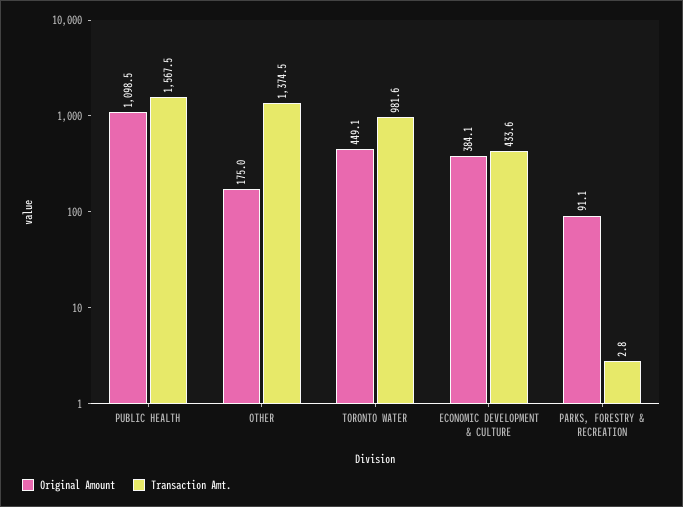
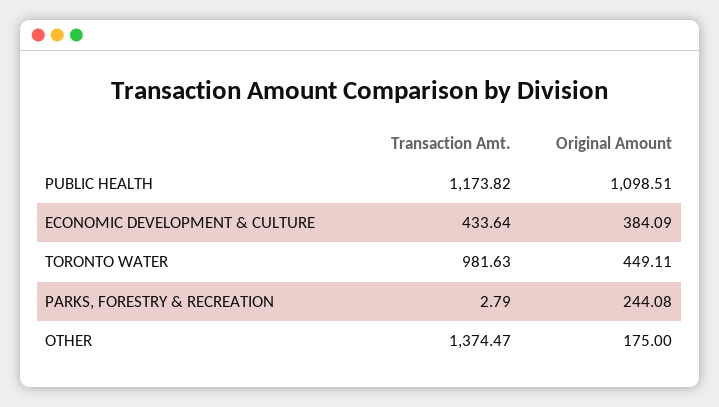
  {
    "Original Amount": {
      "PUBLIC HEALTH": 1098.51,
      "OTHER": 175,
      "TORONTO WATER": 449.11,
      "ECONOMIC DEVELOPMENT & CULTURE": 384.09,
-     "PARKS, FORESTRY & RECREATION": 91.1
+     "PARKS, FORESTRY & RECREATION": 244.08
    },
    "Transaction Amt.": {
-     "PUBLIC HEALTH": 1567.5,
+     "PUBLIC HEALTH": 1173.82,
      "OTHER": 1374.47,
      "TORONTO WATER": 981.63,
      "ECONOMIC DEVELOPMENT & CULTURE": 433.64,
      "PARKS, FORESTRY & RECREATION": 2.79
    }
  }

